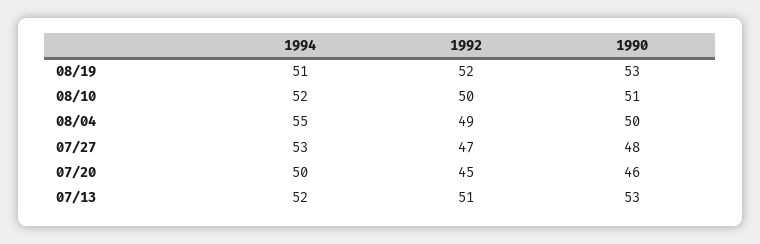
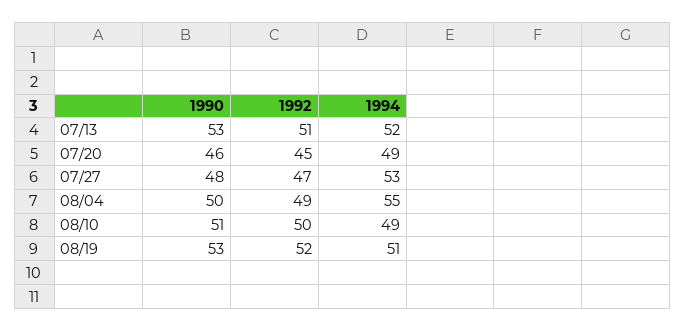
  {
    "1994": {
      "08/19": 51,
-     "08/10": 52,
+     "08/10": 49,
      "08/04": 55,
      "07/27": 53,
-     "07/20": 50,
+     "07/20": 49,
      "07/13": 52
    },
    "1992": {
      "08/19": 52,
      "08/10": 50,
      "08/04": 49,
      "07/27": 47,
      "07/20": 45,
      "07/13": 51
    },
    "1990": {
      "08/19": 53,
      "08/10": 51,
      "08/04": 50,
      "07/27": 48,
      "07/20": 46,
      "07/13": 53
    }
  }

